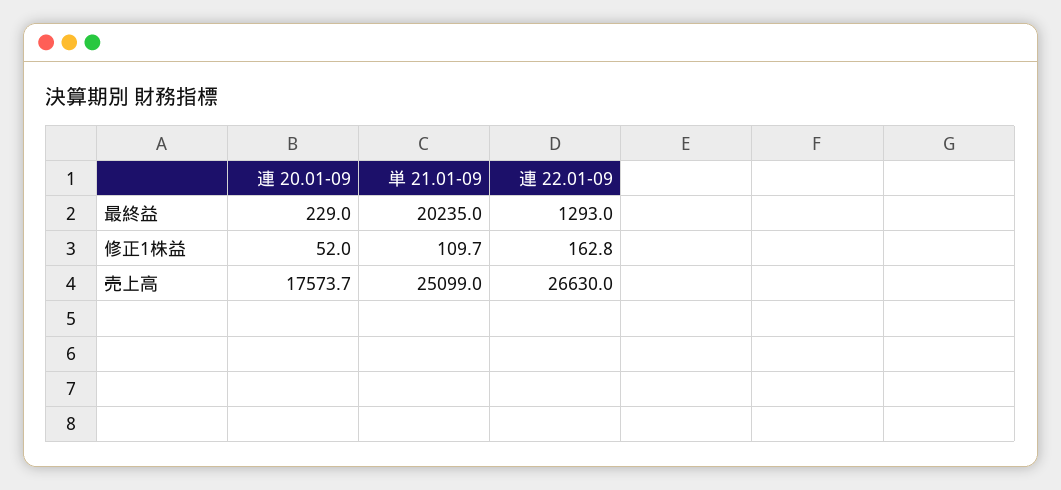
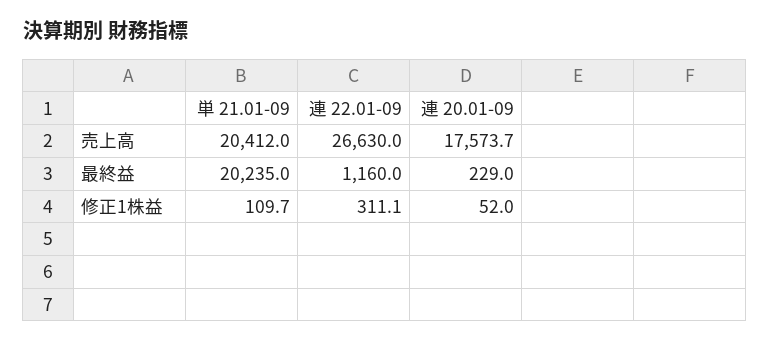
  {
    "連 20.01-09": {
      "最終益": 229,
      "修正1株益": 52,
      "売上高": 17573.7
    },
    "単 21.01-09": {
      "最終益": 20235,
      "修正1株益": 109.7,
-     "売上高": 25099
+     "売上高": 20412
    },
    "連 22.01-09": {
-     "最終益": 1293,
+     "最終益": 1160,
-     "修正1株益": 162.8,
+     "修正1株益": 311.1,
      "売上高": 26630
    }
  }

